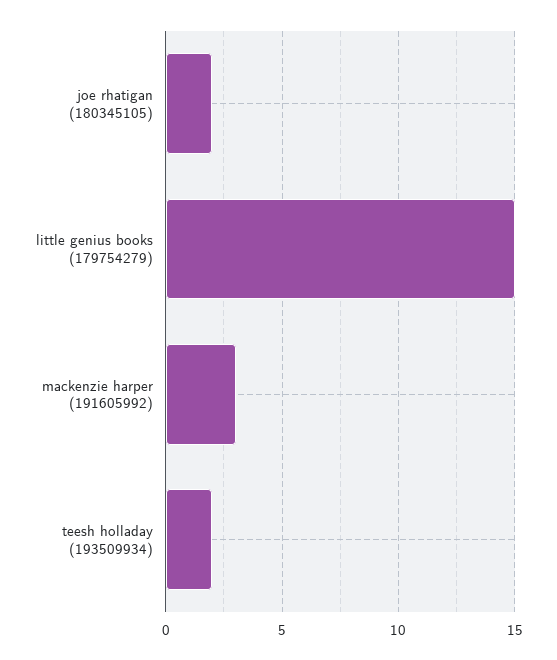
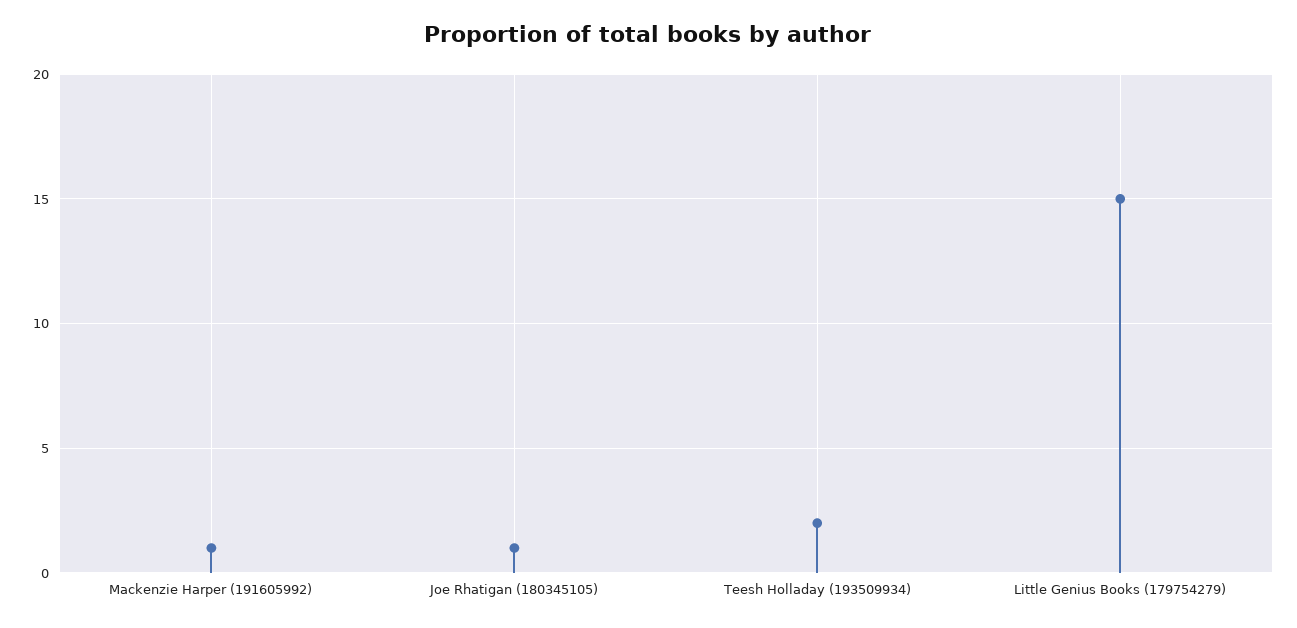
  {
-   "joe rhatigan (180345105)": 2,
+   "joe rhatigan (180345105)": 1,
    "little genius books (179754279)": 15,
-   "mackenzie harper (191605992)": 3,
+   "mackenzie harper (191605992)": 1,
    "teesh holladay (193509934)": 2
  }

